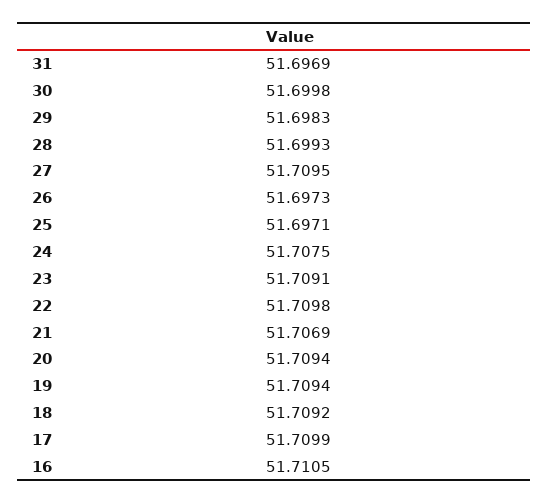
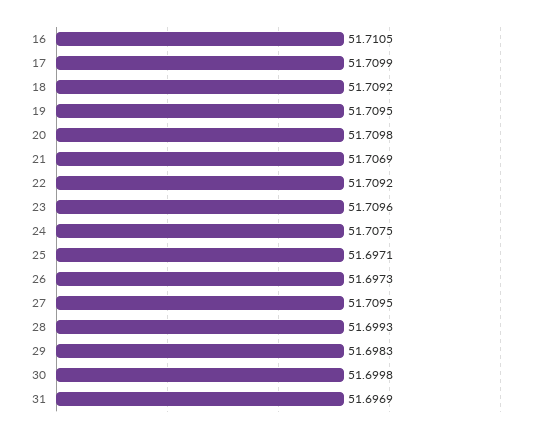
  {
    "31": 51.6969,
    "30": 51.6998,
    "29": 51.6983,
    "28": 51.6993,
    "27": 51.7095,
    "26": 51.6973,
    "25": 51.6971,
    "24": 51.7075,
-   "23": 51.7091,
+   "23": 51.7096,
-   "22": 51.7098,
+   "22": 51.7092,
    "21": 51.7069,
-   "20": 51.7094,
+   "20": 51.7098,
-   "19": 51.7094,
+   "19": 51.7095,
    "18": 51.7092,
    "17": 51.7099,
    "16": 51.7105
  }

